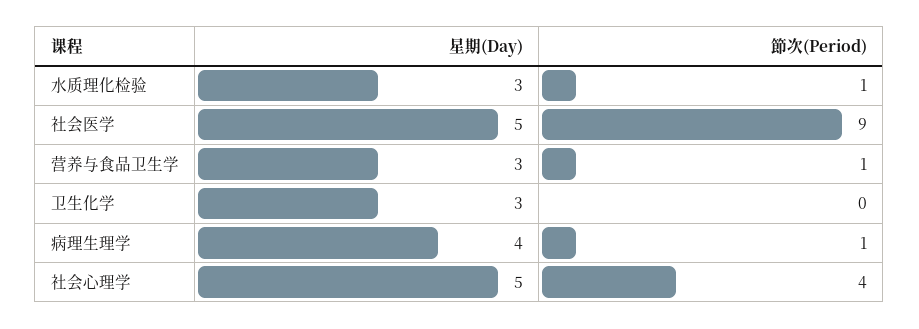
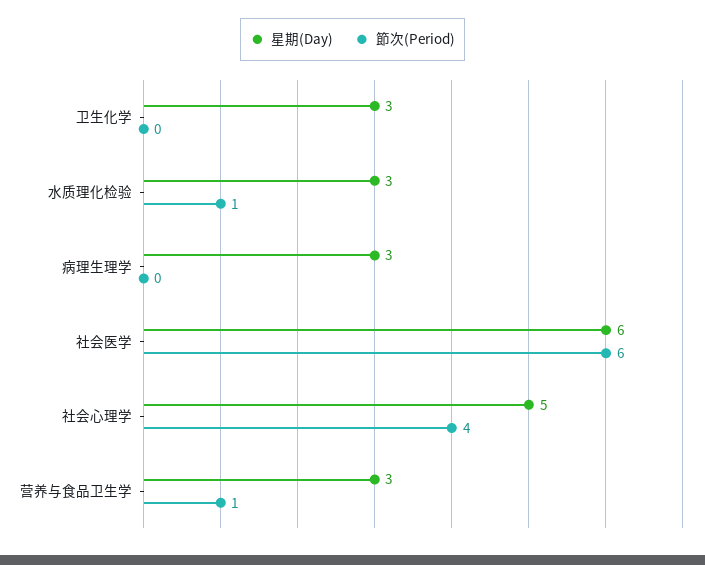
  {
    "星期(Day)": {
      "水质理化检验": 3,
-     "社会医学": 5,
+     "社会医学": 6,
      "营养与食品卫生学": 3,
      "卫生化学": 3,
-     "病理生理学": 4,
+     "病理生理学": 3,
      "社会心理学": 5
    },
    "節次(Period)": {
      "水质理化检验": 1,
-     "社会医学": 9,
+     "社会医学": 6,
      "营养与食品卫生学": 1,
      "卫生化学": 0,
-     "病理生理学": 1,
+     "病理生理学": 0,
      "社会心理学": 4
    }
  }

